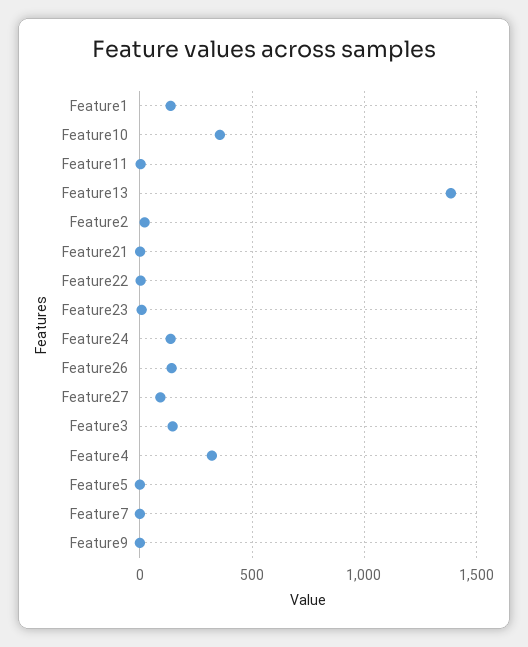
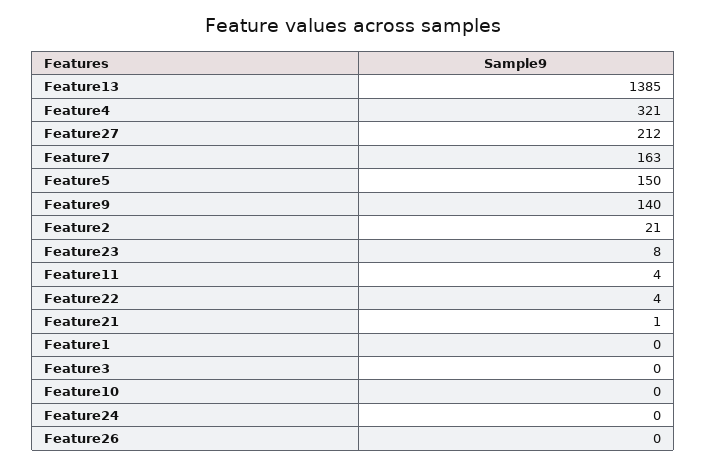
  {
-   "Feature1": 150,
+   "Feature1": 0,
-   "Feature10": 350,
+   "Feature10": 0,
    "Feature11": 4,
    "Feature13": 1385,
    "Feature2": 21,
    "Feature21": 1,
    "Feature22": 4,
    "Feature23": 8,
-   "Feature24": 150,
+   "Feature24": 0,
-   "Feature26": 150,
+   "Feature26": 0,
-   "Feature27": 100,
+   "Feature27": 212,
-   "Feature3": 150,
+   "Feature3": 0,
    "Feature4": 321,
-   "Feature5": 0,
+   "Feature5": 150,
-   "Feature7": 0,
+   "Feature7": 163,
-   "Feature9": 0
+   "Feature9": 140
  }

